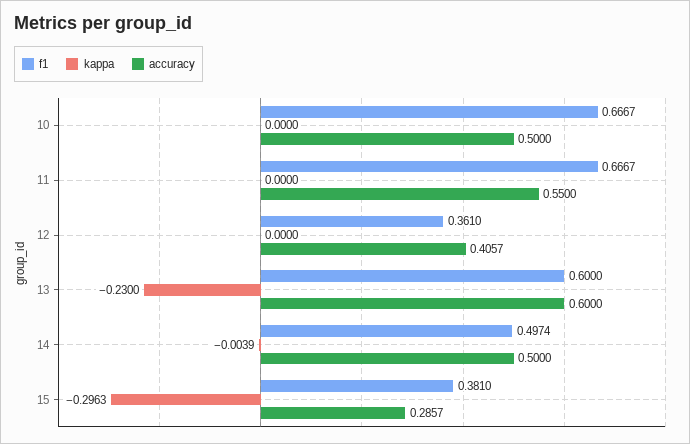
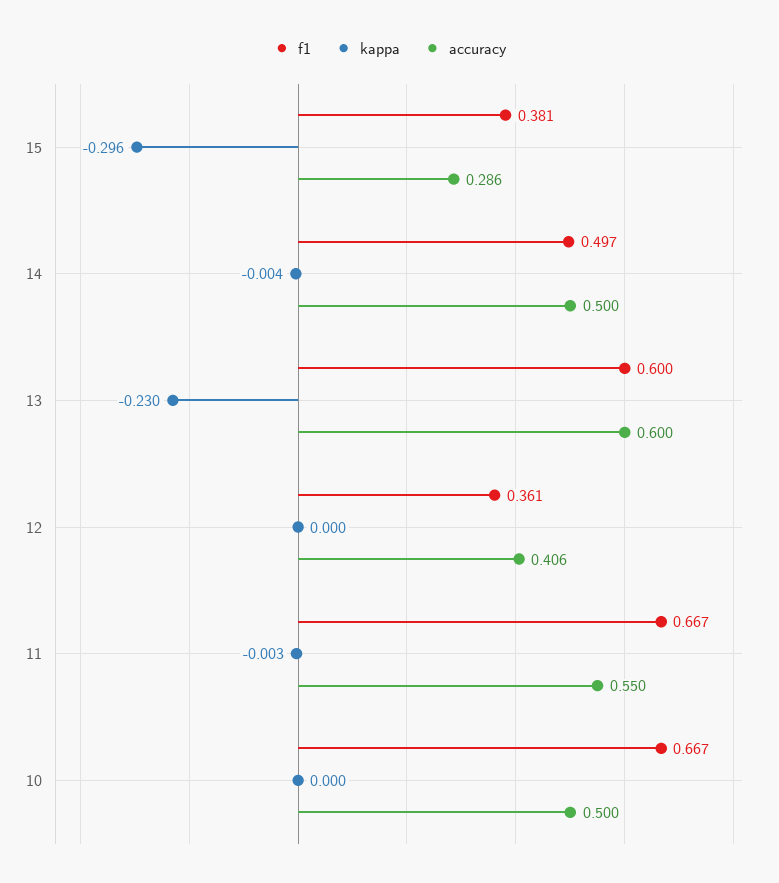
  {
    "f1": {
      "10": 0.6667,
      "11": 0.6667,
      "12": 0.361,
      "13": 0.6,
      "14": 0.4974,
      "15": 0.381
    },
    "kappa": {
      "10": 0,
-     "11": 0,
+     "11": -0.003,
      "12": 0,
      "13": -0.23,
      "14": -0.0039,
      "15": -0.2963
    },
    "accuracy": {
      "10": 0.5,
      "11": 0.55,
      "12": 0.4057,
      "13": 0.6,
      "14": 0.5,
      "15": 0.2857
    }
  }

